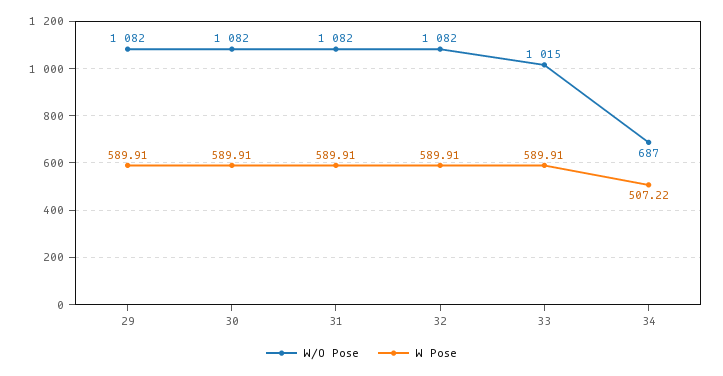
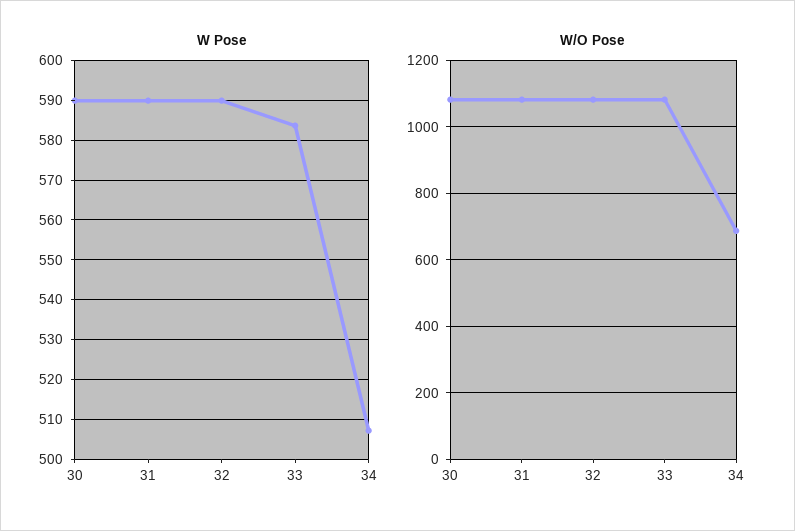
  {
    "W/O Pose": {
-     "29": 1082,
      "30": 1082,
      "31": 1082,
      "32": 1082,
-     "33": 1015,
+     "33": 1080,
      "34": 687
    },
    "W Pose": {
-     "29": 589.91,
      "30": 589.91,
      "31": 589.91,
      "32": 589.91,
-     "33": 589.91,
+     "33": 584,
      "34": 507.22
    }
  }

